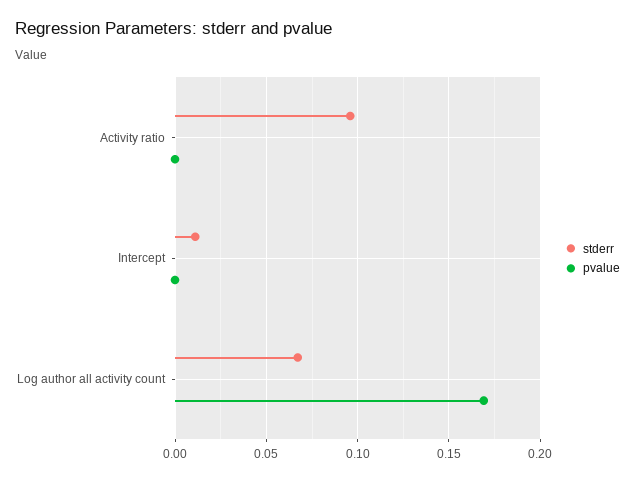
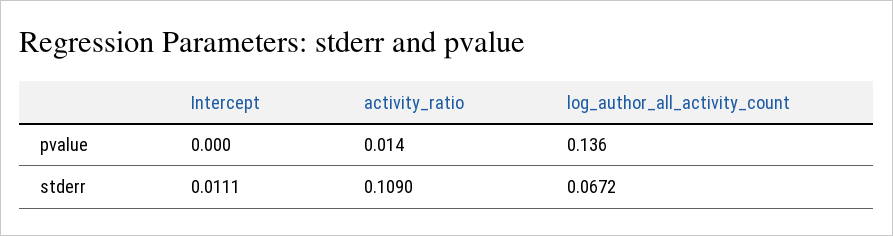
  {
    "stderr": {
-     "Activity ratio": 0.095,
+     "Activity ratio": 0.109,
      "Intercept": 0.0111,
      "Log author all activity count": 0.0672
    },
    "pvalue": {
-     "Activity ratio": 0,
+     "Activity ratio": 0.014,
      "Intercept": 0,
-     "Log author all activity count": 0.17
+     "Log author all activity count": 0.136
    }
  }

